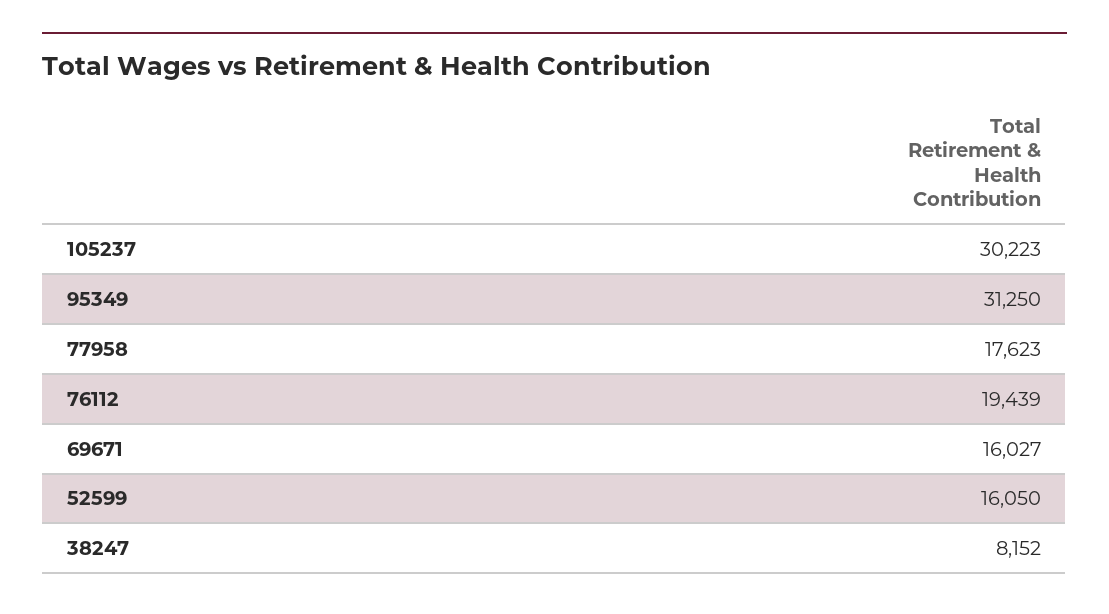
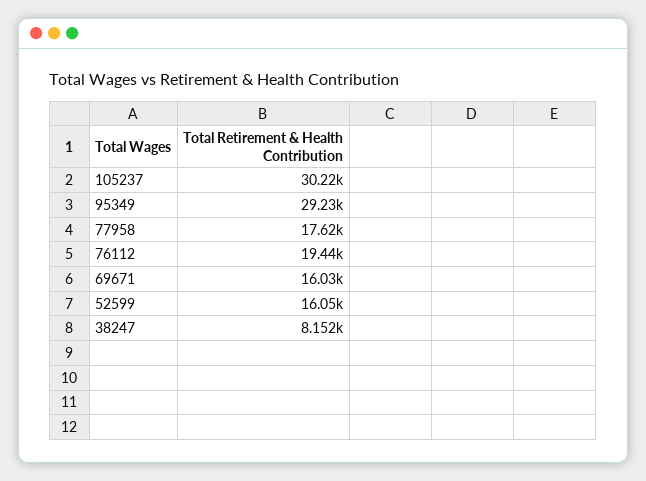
  {
    "105237": 30223,
-   "95349": 31250,
+   "95349": 29230,
    "77958": 17623,
    "76112": 19439,
    "69671": 16027,
    "52599": 16050,
    "38247": 8152
  }

